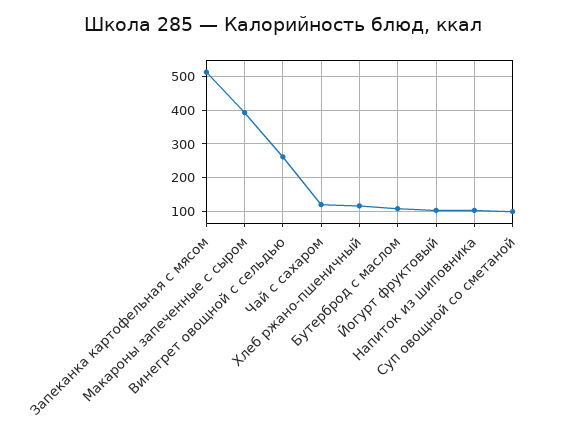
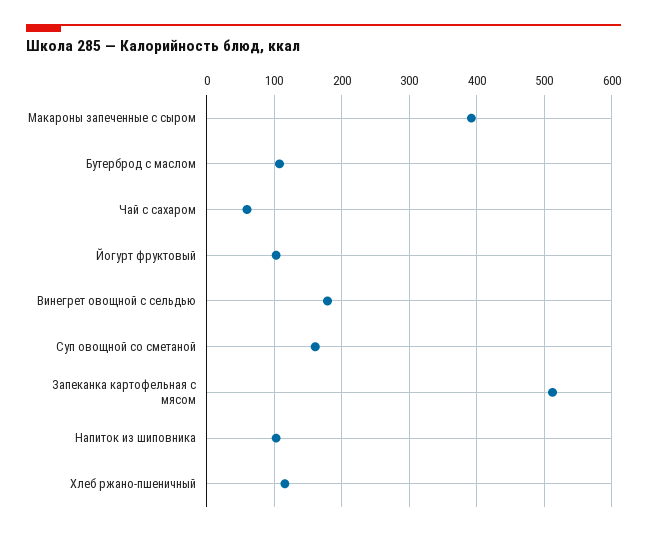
  {
    "Запеканка картофельная с мясом": 510,
    "Макароны запеченные с сыром": 390,
-   "Винегрет овощной с сельдью": 260,
+   "Винегрет овощной с сельдью": 180,
-   "Чай с сахаром": 120,
+   "Чай с сахаром": 60,
    "Хлеб ржано-пшеничный": 120,
    "Бутерброд с маслом": 110,
    "Йогурт фруктовый": 100,
    "Напиток из шиповника": 100,
-   "Суп овощной со сметаной": 100
+   "Суп овощной со сметаной": 160
  }

